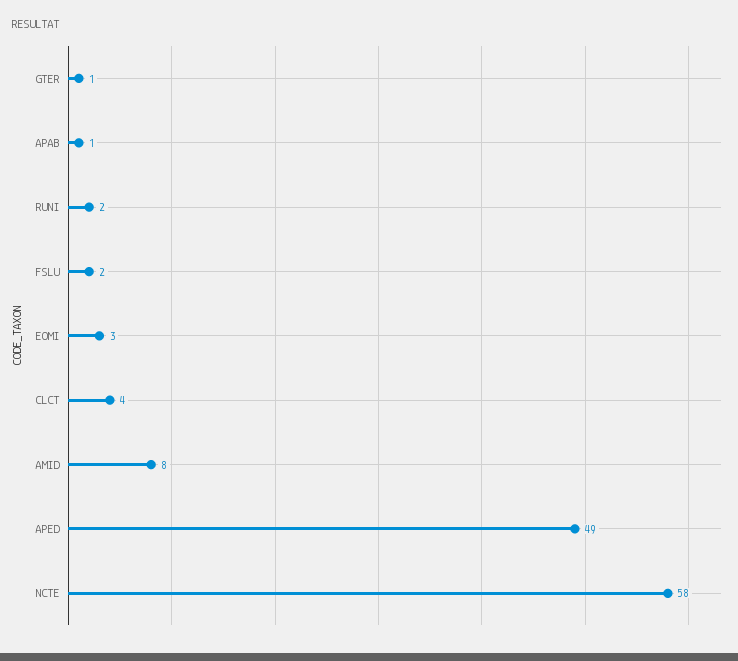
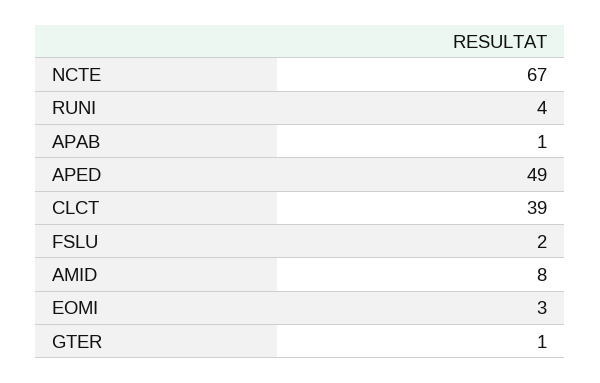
  {
    "GTER": 1,
    "APAB": 1,
-   "RUNI": 2,
+   "RUNI": 4,
    "FSLU": 2,
    "EOMI": 3,
-   "CLCT": 4,
+   "CLCT": 39,
    "AMID": 8,
    "APED": 49,
-   "NCTE": 58
+   "NCTE": 67
  }

